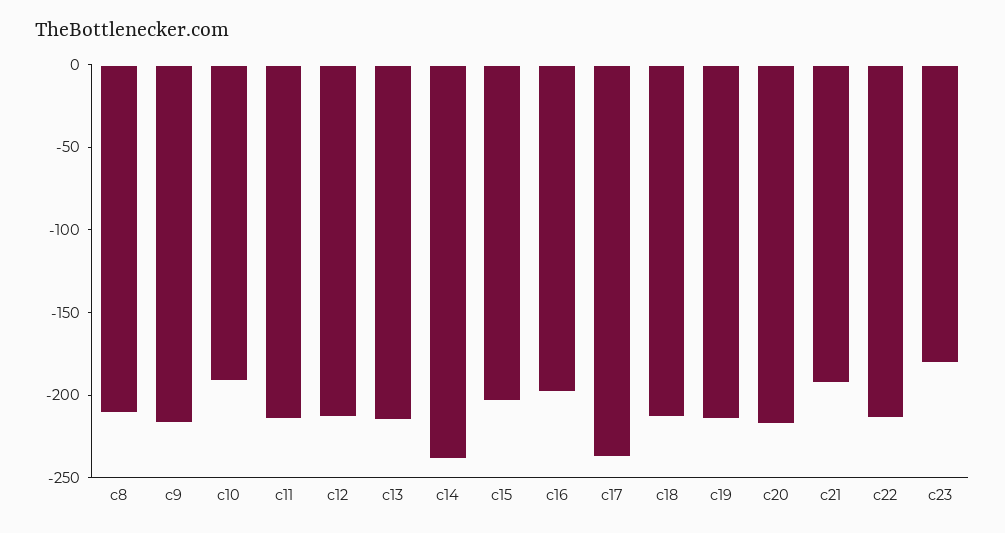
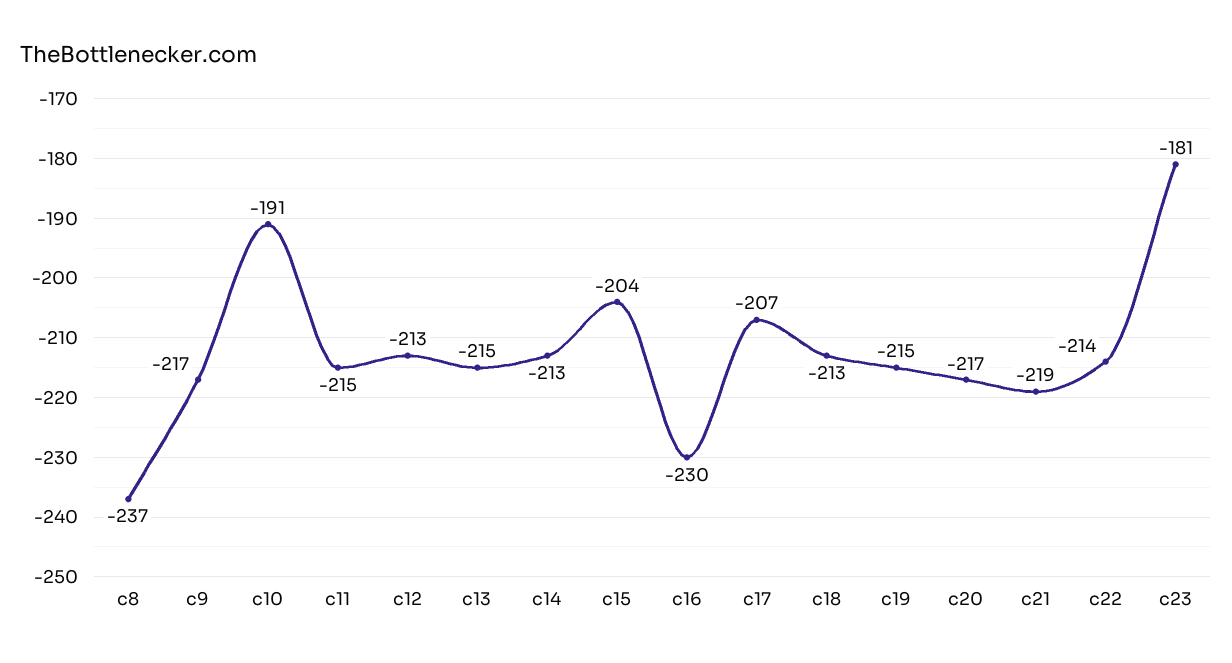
  {
-   "c8": -210,
+   "c8": -237,
    "c9": -217,
    "c10": -191,
    "c11": -215,
    "c12": -213,
    "c13": -215,
-   "c14": -240,
+   "c14": -213,
    "c15": -204,
-   "c16": -200,
+   "c16": -230,
-   "c17": -240,
+   "c17": -207,
    "c18": -213,
    "c19": -215,
    "c20": -217,
-   "c21": -190,
+   "c21": -219,
    "c22": -214,
    "c23": -181
  }

